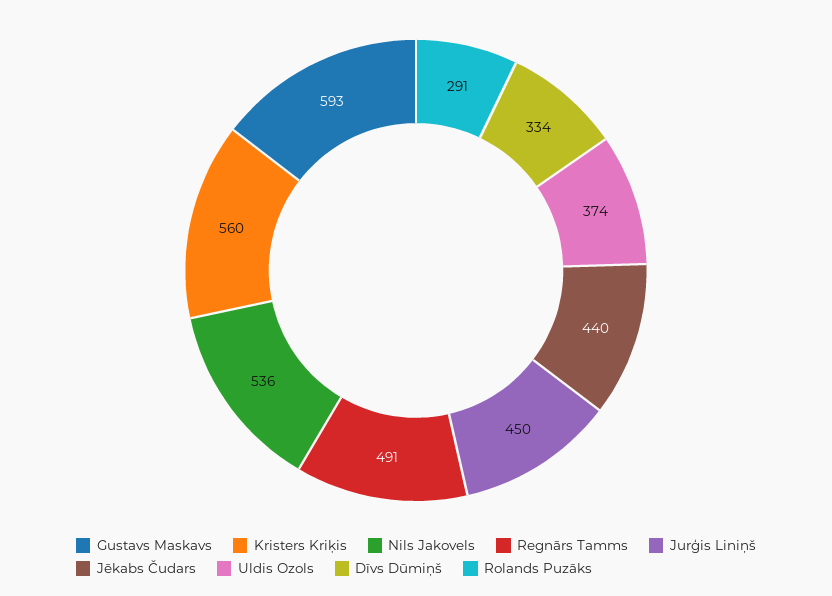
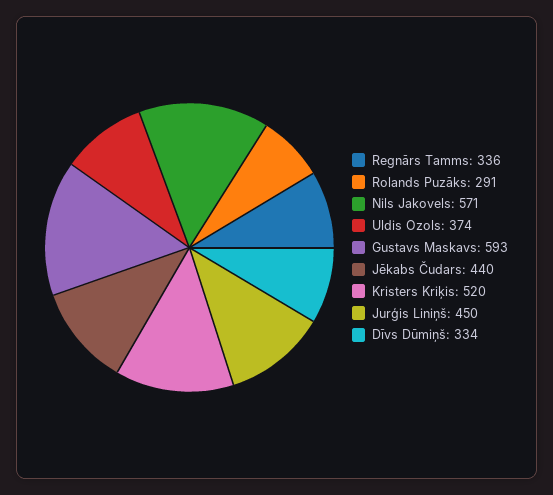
  {
    "Gustavs Maskavs": 593,
-   "Kristers Kriķis": 560,
+   "Kristers Kriķis": 520,
-   "Nils Jakovels": 536,
+   "Nils Jakovels": 571,
-   "Regnārs Tamms": 491,
+   "Regnārs Tamms": 336,
    "Jurģis Liniņš": 450,
    "Jēkabs Čudars": 440,
    "Uldis Ozols": 374,
    "Dīvs Dūmiņš": 334,
    "Rolands Puzāks": 291
  }

